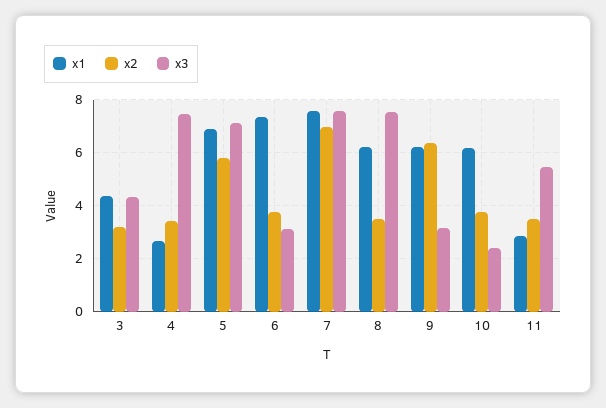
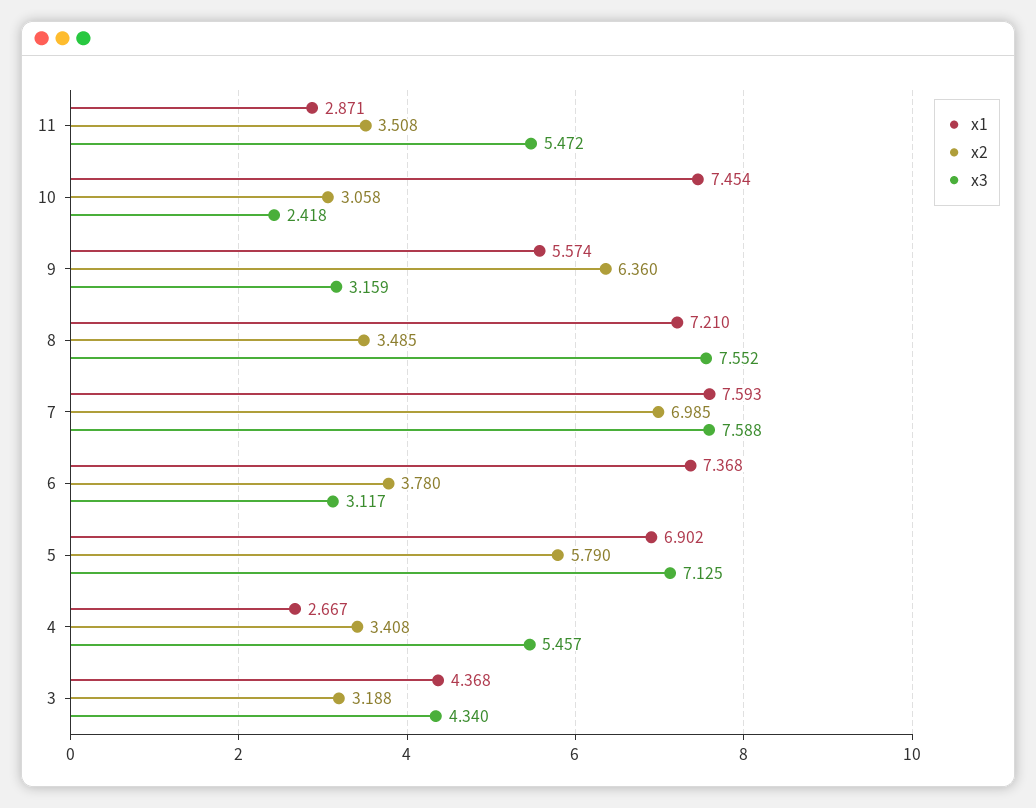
  {
    "x1": {
      "3": 4.368,
      "4": 2.667,
      "5": 6.902,
      "6": 7.368,
      "7": 7.593,
-     "8": 6.25,
+     "8": 7.21,
-     "9": 6.25,
+     "9": 5.574,
-     "10": 6.25,
+     "10": 7.454,
      "11": 2.871
    },
    "x2": {
      "3": 3.188,
      "4": 3.408,
      "5": 5.79,
      "6": 3.78,
      "7": 6.985,
      "8": 3.485,
      "9": 6.36,
-     "10": 3.75,
+     "10": 3.058,
      "11": 3.508
    },
    "x3": {
      "3": 4.34,
-     "4": 7.5,
+     "4": 5.457,
      "5": 7.125,
      "6": 3.117,
      "7": 7.588,
      "8": 7.552,
      "9": 3.159,
      "10": 2.418,
      "11": 5.472
    }
  }

